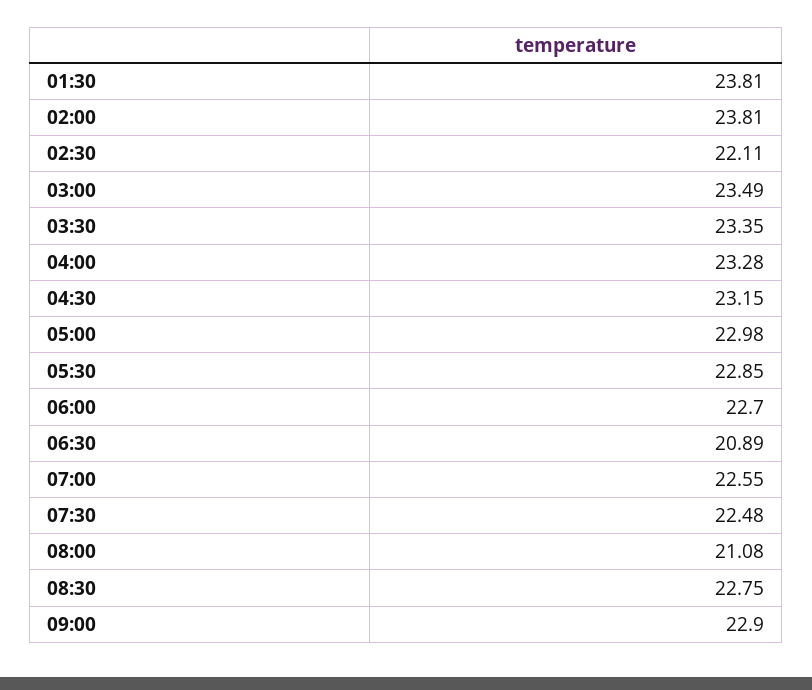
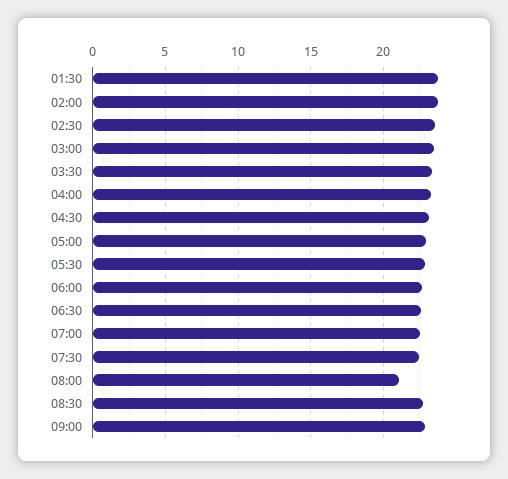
  {
    "01:30": 23.81,
    "02:00": 23.81,
-   "02:30": 22.11,
+   "02:30": 23.5,
    "03:00": 23.49,
    "03:30": 23.35,
    "04:00": 23.28,
    "04:30": 23.15,
    "05:00": 22.98,
    "05:30": 22.85,
    "06:00": 22.7,
-   "06:30": 20.89,
+   "06:30": 22.5,
    "07:00": 22.55,
    "07:30": 22.48,
    "08:00": 21.08,
    "08:30": 22.75,
    "09:00": 22.9
  }

